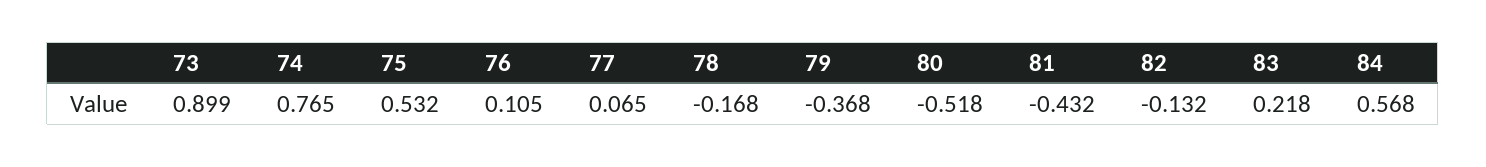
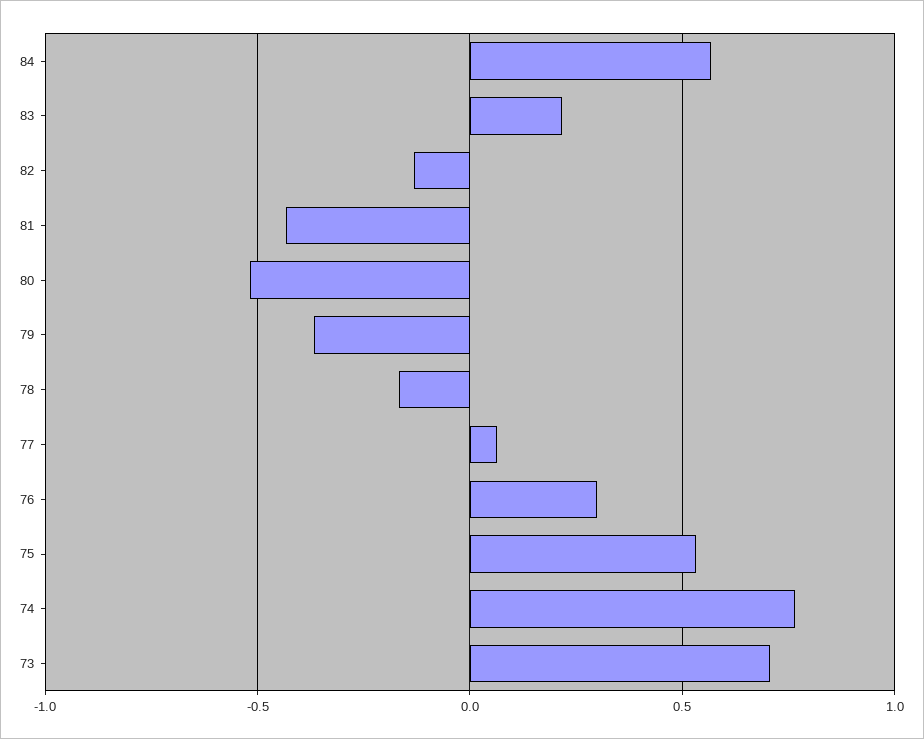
  {
-   "73": 0.899,
+   "73": 0.7,
    "74": 0.765,
    "75": 0.532,
-   "76": 0.105,
+   "76": 0.3,
    "77": 0.065,
    "78": -0.168,
    "79": -0.368,
    "80": -0.518,
    "81": -0.432,
    "82": -0.132,
    "83": 0.218,
    "84": 0.568
  }

